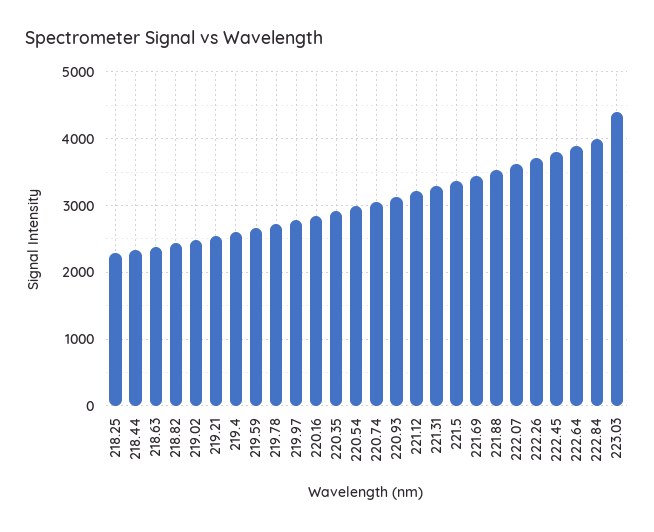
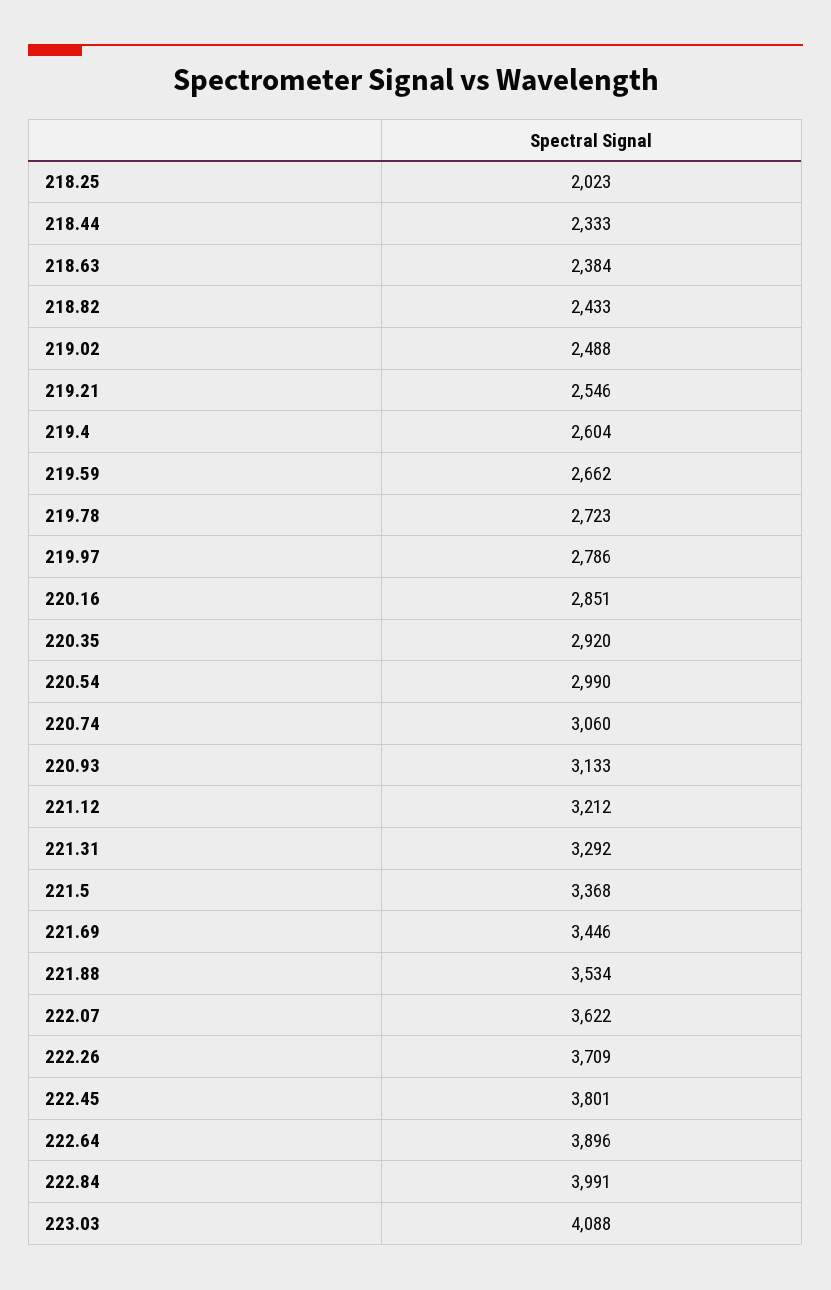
  {
-   "218.25": 2300,
+   "218.25": 2023,
    "218.44": 2333,
    "218.63": 2384,
    "218.82": 2433,
    "219.02": 2488,
    "219.21": 2546,
    "219.4": 2604,
    "219.59": 2662,
    "219.78": 2723,
    "219.97": 2786,
    "220.16": 2851,
    "220.35": 2920,
    "220.54": 2990,
    "220.74": 3060,
    "220.93": 3133,
    "221.12": 3212,
    "221.31": 3292,
    "221.5": 3368,
    "221.69": 3446,
    "221.88": 3534,
    "222.07": 3622,
    "222.26": 3709,
    "222.45": 3801,
    "222.64": 3896,
    "222.84": 3991,
-   "223.03": 4400
+   "223.03": 4088
  }

